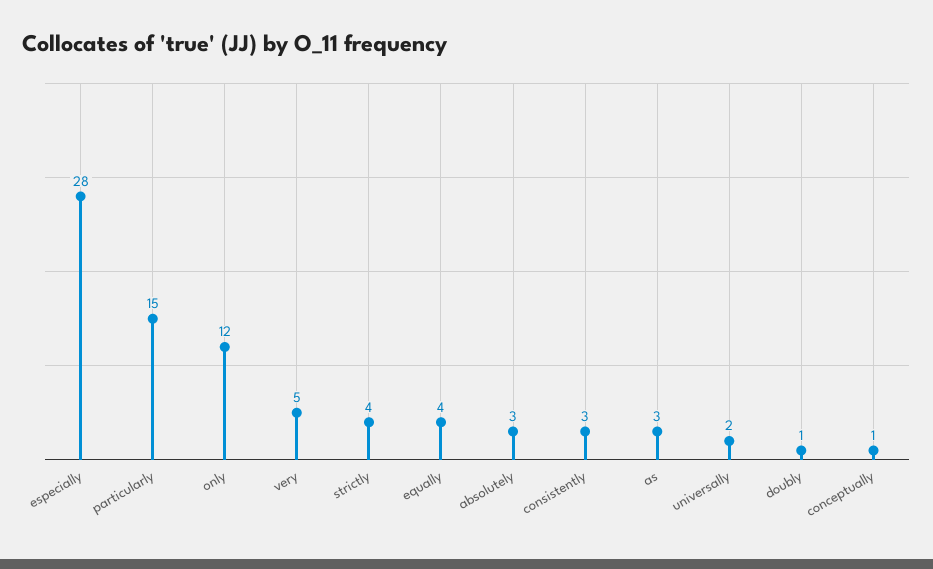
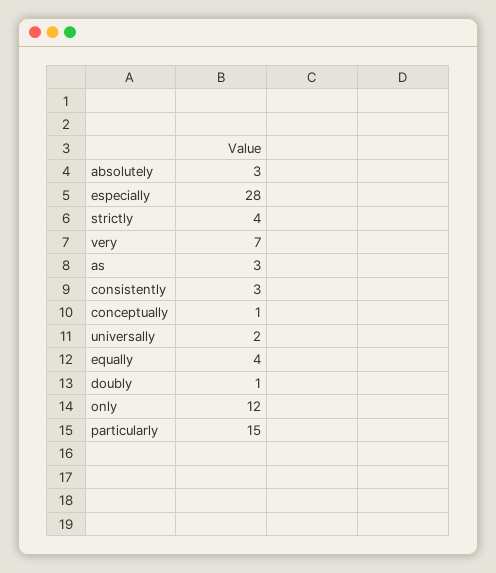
  {
    "especially": 28,
    "particularly": 15,
    "only": 12,
-   "very": 5,
+   "very": 7,
    "strictly": 4,
    "equally": 4,
    "absolutely": 3,
    "consistently": 3,
    "as": 3,
    "universally": 2,
    "doubly": 1,
    "conceptually": 1
  }

